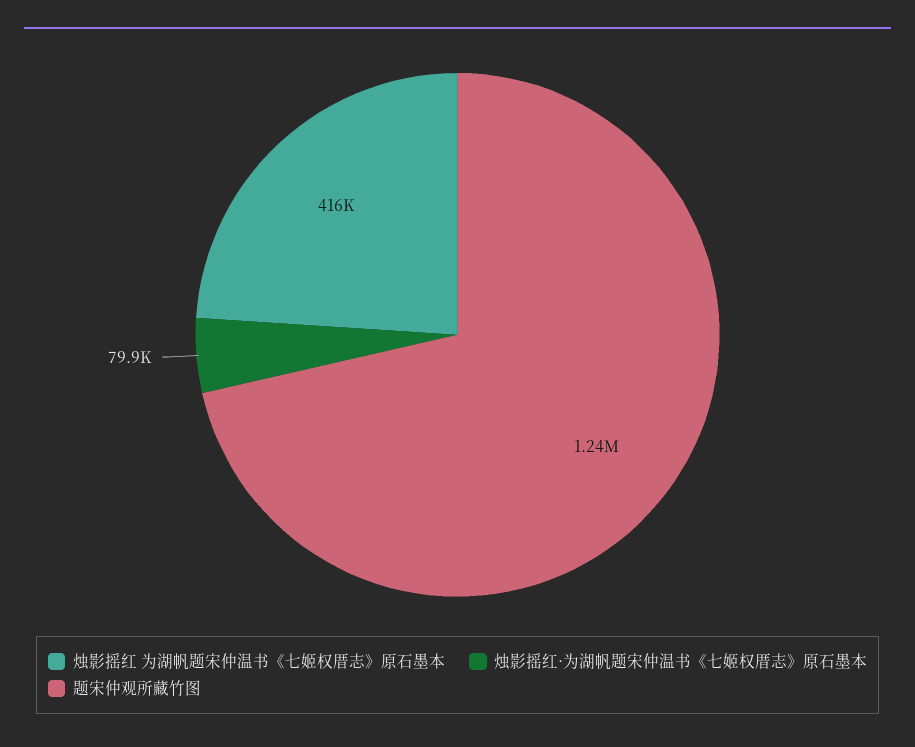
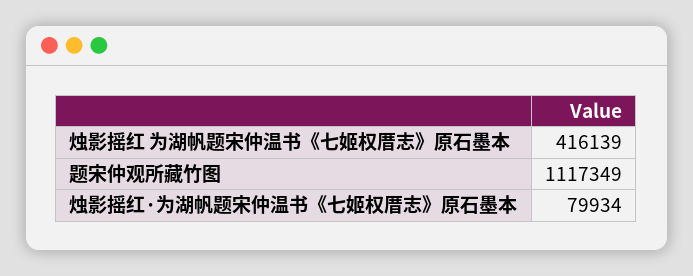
  {
    "烛影摇红 为湖帆题宋仲温书《七姬权厝志》原石墨本": 416139,
    "烛影摇红·为湖帆题宋仲温书《七姬权厝志》原石墨本": 79934,
-   "题宋仲观所藏竹图": 1240000
+   "题宋仲观所藏竹图": 1117349
  }

